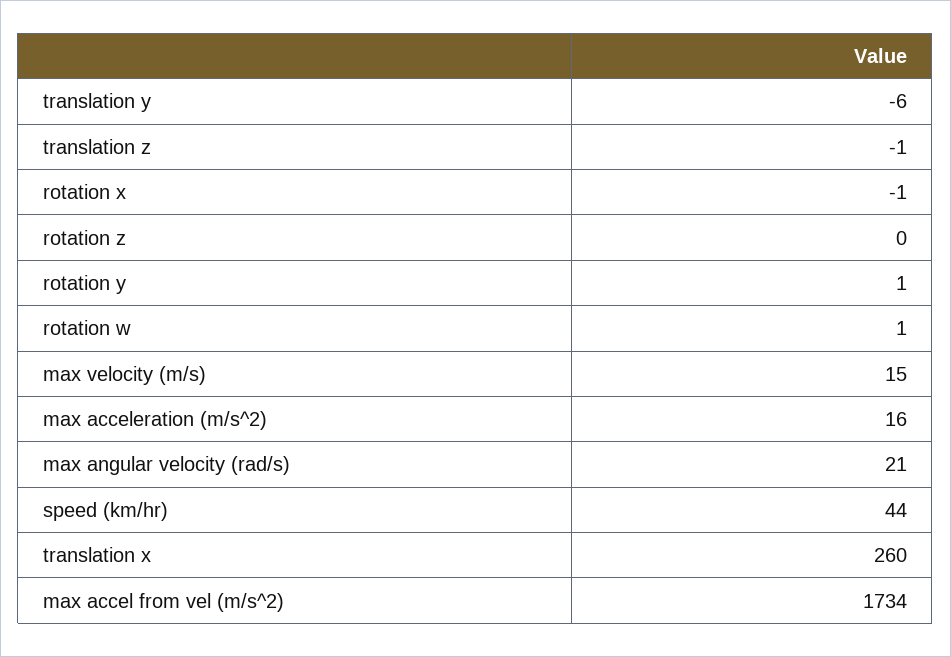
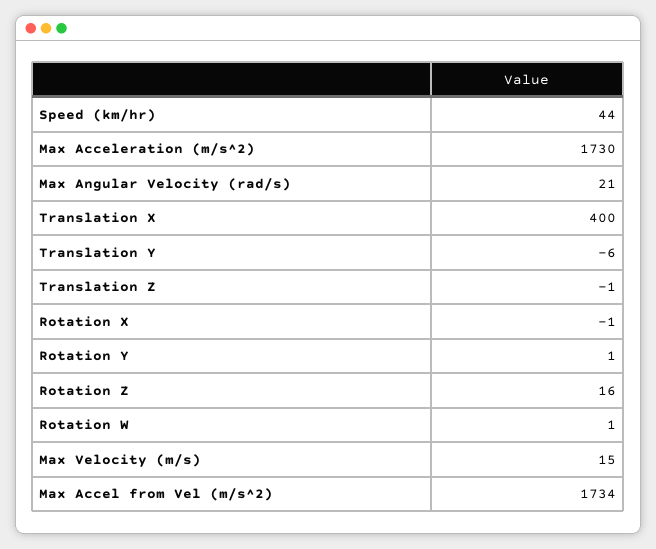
  {
    "translation y": -6,
    "translation z": -1,
    "rotation x": -1,
-   "rotation z": 0,
+   "rotation z": 16,
    "rotation y": 1,
    "rotation w": 1,
    "max velocity (m/s)": 15,
-   "max acceleration (m/s^2)": 16,
+   "max acceleration (m/s^2)": 1730,
    "max angular velocity (rad/s)": 21,
    "speed (km/hr)": 44,
-   "translation x": 260,
+   "translation x": 400,
    "max accel from vel (m/s^2)": 1734
  }

